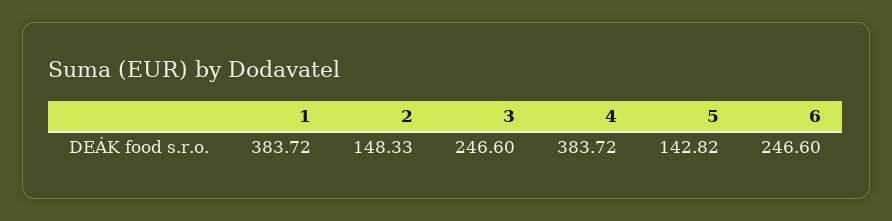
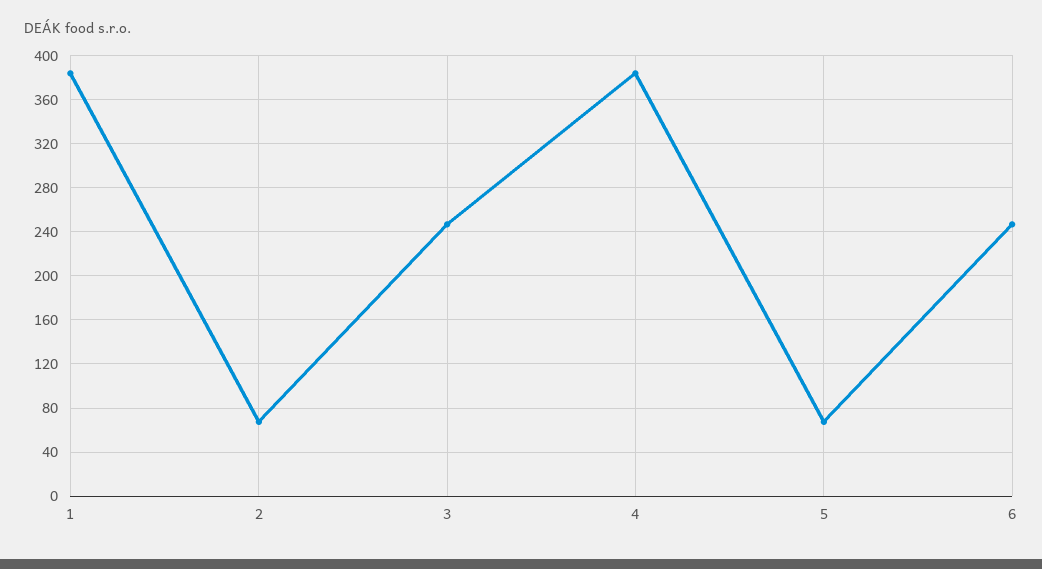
  {
    "1": 383.72,
-   "2": 148.33,
+   "2": 70,
    "3": 246.6,
    "4": 383.72,
-   "5": 142.82,
+   "5": 70,
    "6": 246.6
  }

